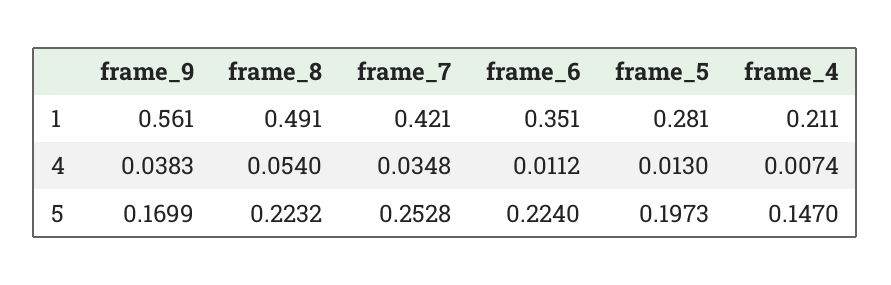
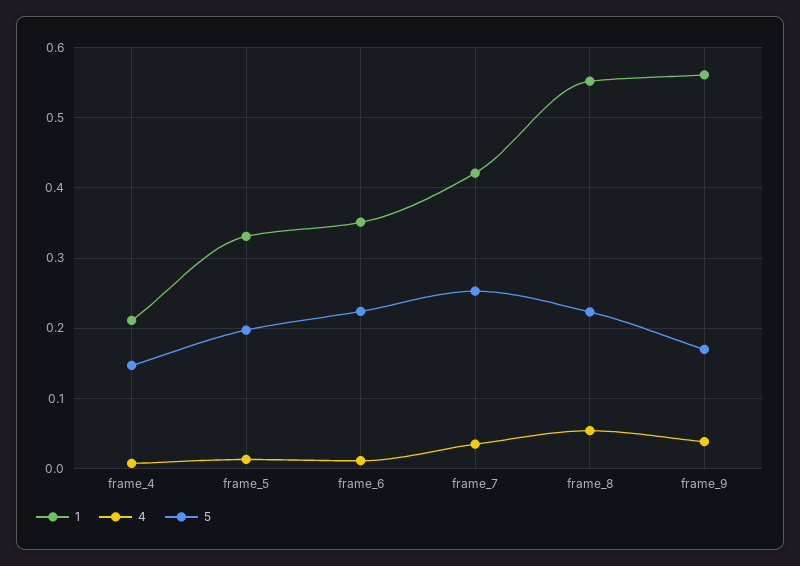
  {
    "1": {
      "frame_9": 0.561,
-     "frame_8": 0.491,
+     "frame_8": 0.55,
      "frame_7": 0.421,
      "frame_6": 0.351,
-     "frame_5": 0.281,
+     "frame_5": 0.33,
      "frame_4": 0.211
    },
    "4": {
      "frame_9": 0.0383,
      "frame_8": 0.054,
      "frame_7": 0.0348,
      "frame_6": 0.0112,
      "frame_5": 0.013,
      "frame_4": 0.0074
    },
    "5": {
      "frame_9": 0.1699,
      "frame_8": 0.2232,
      "frame_7": 0.2528,
      "frame_6": 0.224,
      "frame_5": 0.1973,
      "frame_4": 0.147
    }
  }

